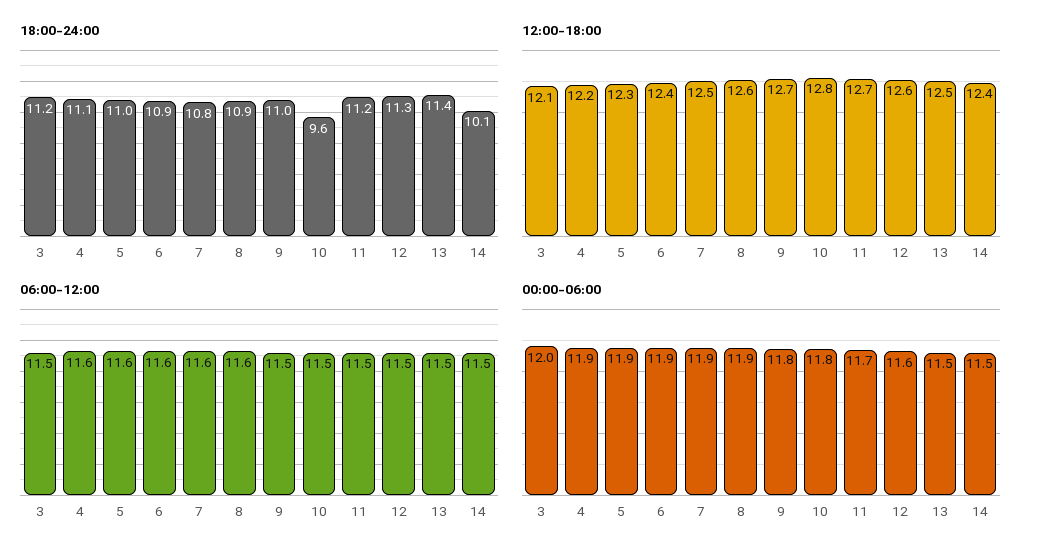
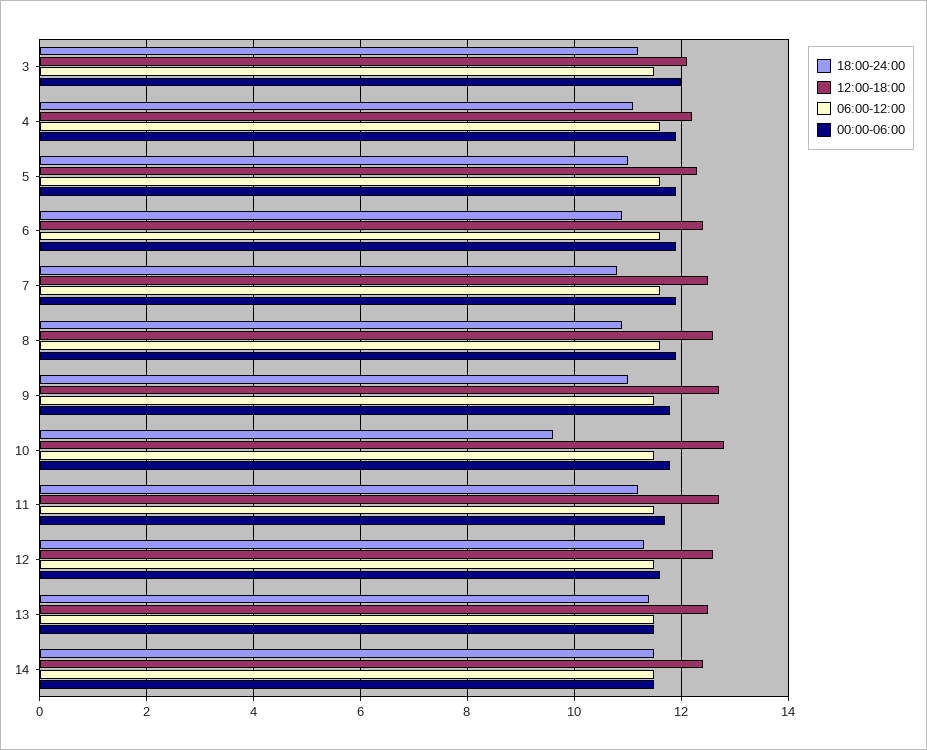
  {
    "18:00-24:00": {
      "3": 11.2,
      "4": 11.1,
      "5": 11,
      "6": 10.9,
      "7": 10.8,
      "8": 10.9,
      "9": 11,
      "10": 9.6,
      "11": 11.2,
      "12": 11.3,
      "13": 11.4,
-     "14": 10.1
+     "14": 11.5
    },
    "12:00-18:00": {
      "3": 12.1,
      "4": 12.2,
      "5": 12.3,
      "6": 12.4,
      "7": 12.5,
      "8": 12.6,
      "9": 12.7,
      "10": 12.8,
      "11": 12.7,
      "12": 12.6,
      "13": 12.5,
      "14": 12.4
    },
    "06:00-12:00": {
      "3": 11.5,
      "4": 11.6,
      "5": 11.6,
      "6": 11.6,
      "7": 11.6,
      "8": 11.6,
      "9": 11.5,
      "10": 11.5,
      "11": 11.5,
      "12": 11.5,
      "13": 11.5,
      "14": 11.5
    },
    "00:00-06:00": {
      "3": 12,
      "4": 11.9,
      "5": 11.9,
      "6": 11.9,
      "7": 11.9,
      "8": 11.9,
      "9": 11.8,
      "10": 11.8,
      "11": 11.7,
      "12": 11.6,
      "13": 11.5,
      "14": 11.5
    }
  }

